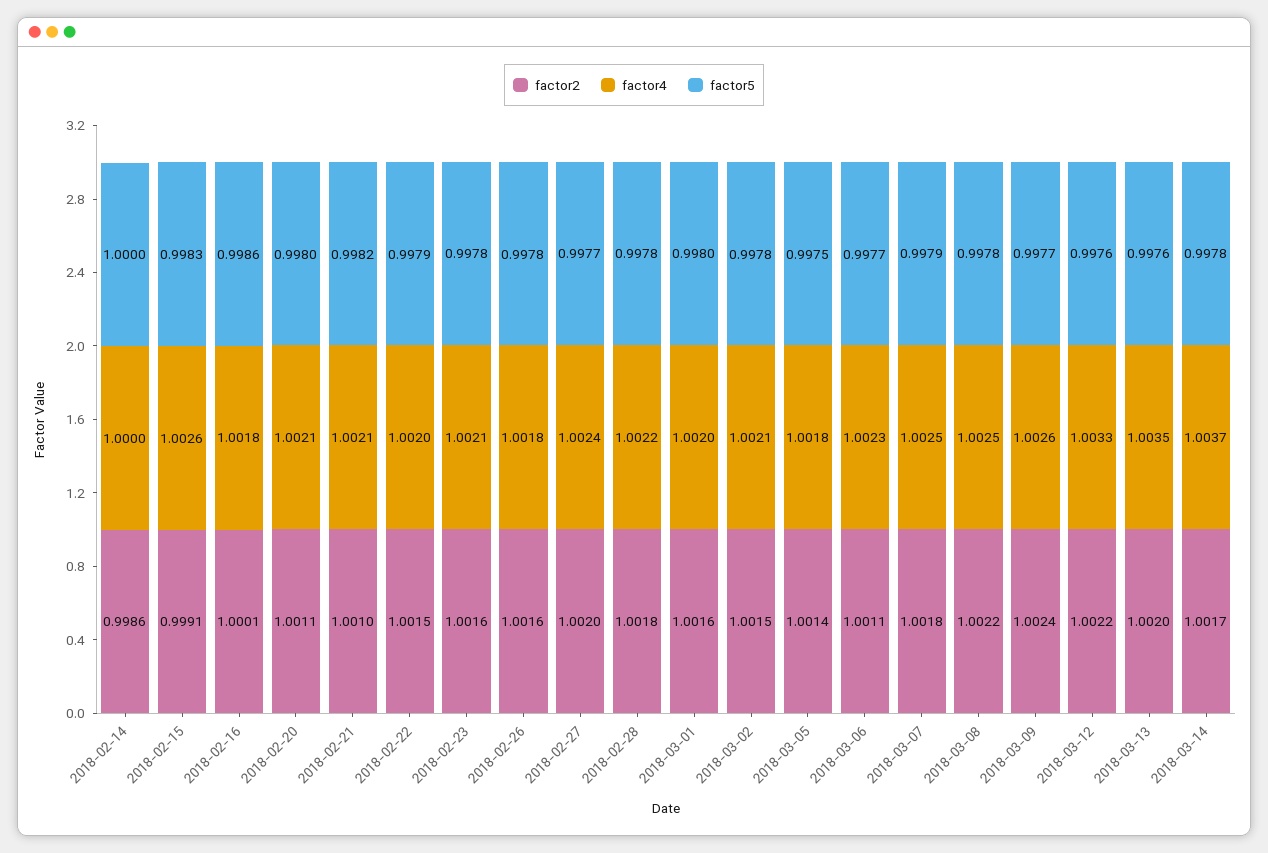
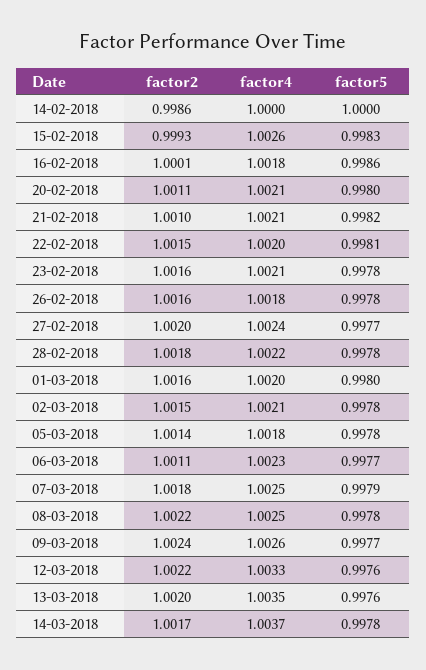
  {
    "factor2": {
      "2018-02-14": 0.9986,
-     "2018-02-15": 0.9991,
+     "2018-02-15": 0.9993,
      "2018-02-16": 1.0001,
      "2018-02-20": 1.0011,
      "2018-02-21": 1.001,
      "2018-02-22": 1.0015,
      "2018-02-23": 1.0016,
      "2018-02-26": 1.0016,
      "2018-02-27": 1.002,
      "2018-02-28": 1.0018,
      "2018-03-01": 1.0016,
      "2018-03-02": 1.0015,
      "2018-03-05": 1.0014,
      "2018-03-06": 1.0011,
      "2018-03-07": 1.0018,
      "2018-03-08": 1.0022,
      "2018-03-09": 1.0024,
      "2018-03-12": 1.0022,
      "2018-03-13": 1.002,
      "2018-03-14": 1.0017
    },
    "factor4": {
      "2018-02-14": 1,
      "2018-02-15": 1.0026,
      "2018-02-16": 1.0018,
      "2018-02-20": 1.0021,
      "2018-02-21": 1.0021,
      "2018-02-22": 1.002,
      "2018-02-23": 1.0021,
      "2018-02-26": 1.0018,
      "2018-02-27": 1.0024,
      "2018-02-28": 1.0022,
      "2018-03-01": 1.002,
      "2018-03-02": 1.0021,
      "2018-03-05": 1.0018,
      "2018-03-06": 1.0023,
      "2018-03-07": 1.0025,
      "2018-03-08": 1.0025,
      "2018-03-09": 1.0026,
      "2018-03-12": 1.0033,
      "2018-03-13": 1.0035,
      "2018-03-14": 1.0037
    },
    "factor5": {
      "2018-02-14": 1,
      "2018-02-15": 0.9983,
      "2018-02-16": 0.9986,
      "2018-02-20": 0.998,
      "2018-02-21": 0.9982,
-     "2018-02-22": 0.9979,
+     "2018-02-22": 0.9981,
      "2018-02-23": 0.9978,
      "2018-02-26": 0.9978,
      "2018-02-27": 0.9977,
      "2018-02-28": 0.9978,
      "2018-03-01": 0.998,
      "2018-03-02": 0.9978,
-     "2018-03-05": 0.9975,
+     "2018-03-05": 0.9978,
      "2018-03-06": 0.9977,
      "2018-03-07": 0.9979,
      "2018-03-08": 0.9978,
      "2018-03-09": 0.9977,
      "2018-03-12": 0.9976,
      "2018-03-13": 0.9976,
      "2018-03-14": 0.9978
    }
  }

